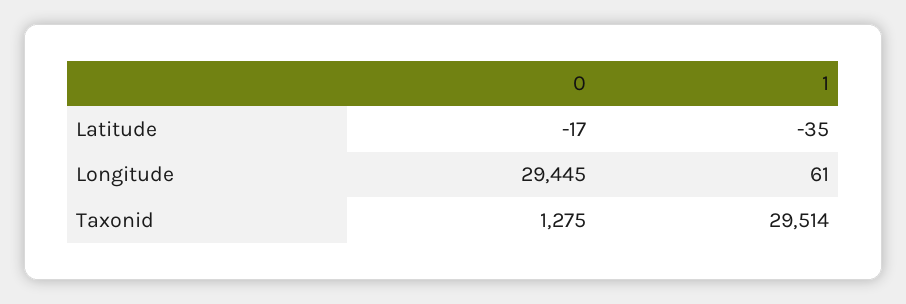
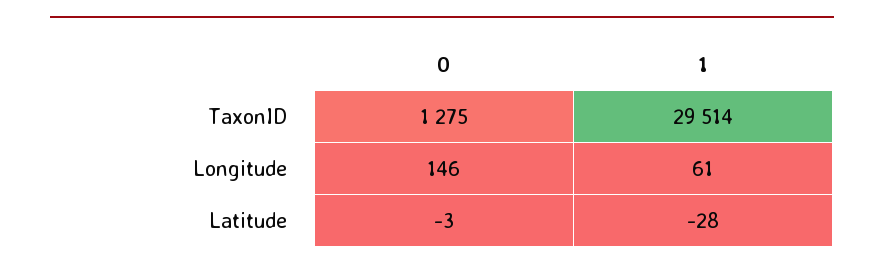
  {
    "0": {
-     "Latitude": -17,
+     "Latitude": -3,
-     "Longitude": 29445,
+     "Longitude": 146,
      "Taxonid": 1275
    },
    "1": {
-     "Latitude": -35,
+     "Latitude": -28,
      "Longitude": 61,
      "Taxonid": 29514
    }
  }

